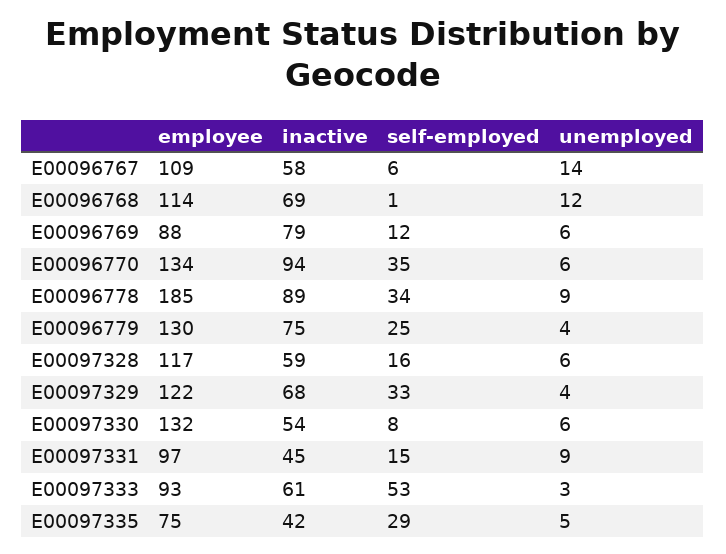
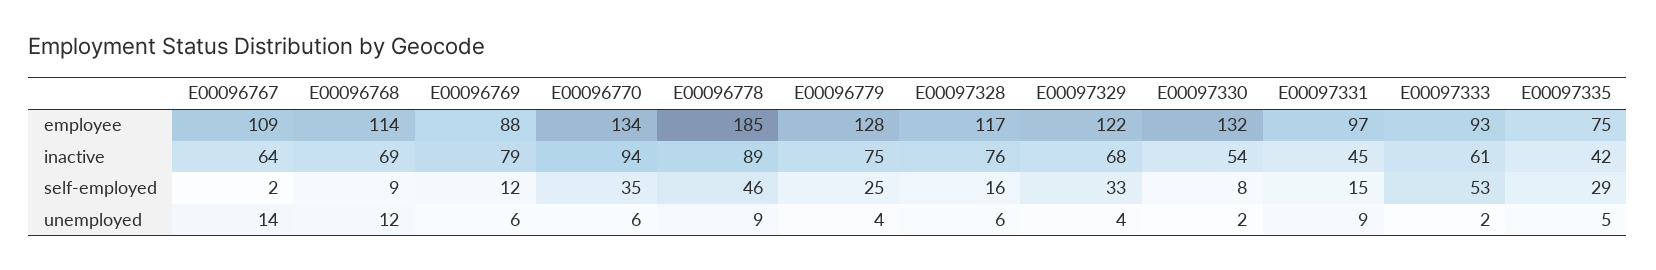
  {
    "employee": {
      "E00096767": 109,
      "E00096768": 114,
      "E00096769": 88,
      "E00096770": 134,
      "E00096778": 185,
-     "E00096779": 130,
+     "E00096779": 128,
      "E00097328": 117,
      "E00097329": 122,
      "E00097330": 132,
      "E00097331": 97,
      "E00097333": 93,
      "E00097335": 75
    },
    "inactive": {
-     "E00096767": 58,
+     "E00096767": 64,
      "E00096768": 69,
      "E00096769": 79,
      "E00096770": 94,
      "E00096778": 89,
      "E00096779": 75,
-     "E00097328": 59,
+     "E00097328": 76,
      "E00097329": 68,
      "E00097330": 54,
      "E00097331": 45,
      "E00097333": 61,
      "E00097335": 42
    },
    "self-employed": {
-     "E00096767": 6,
+     "E00096767": 2,
-     "E00096768": 1,
+     "E00096768": 9,
      "E00096769": 12,
      "E00096770": 35,
-     "E00096778": 34,
+     "E00096778": 46,
      "E00096779": 25,
      "E00097328": 16,
      "E00097329": 33,
      "E00097330": 8,
      "E00097331": 15,
      "E00097333": 53,
      "E00097335": 29
    },
    "unemployed": {
      "E00096767": 14,
      "E00096768": 12,
      "E00096769": 6,
      "E00096770": 6,
      "E00096778": 9,
      "E00096779": 4,
      "E00097328": 6,
      "E00097329": 4,
-     "E00097330": 6,
+     "E00097330": 2,
      "E00097331": 9,
-     "E00097333": 3,
+     "E00097333": 2,
      "E00097335": 5
    }
  }

